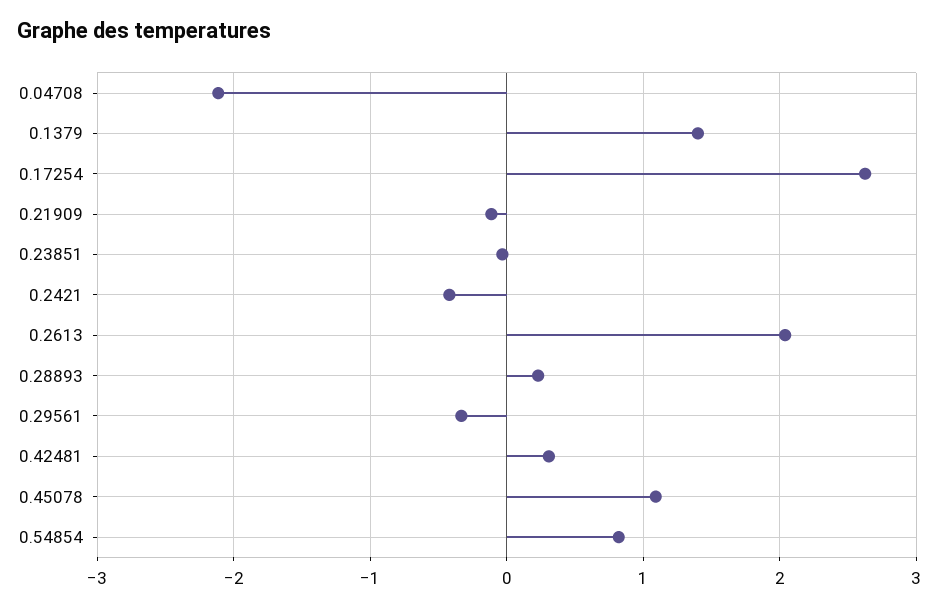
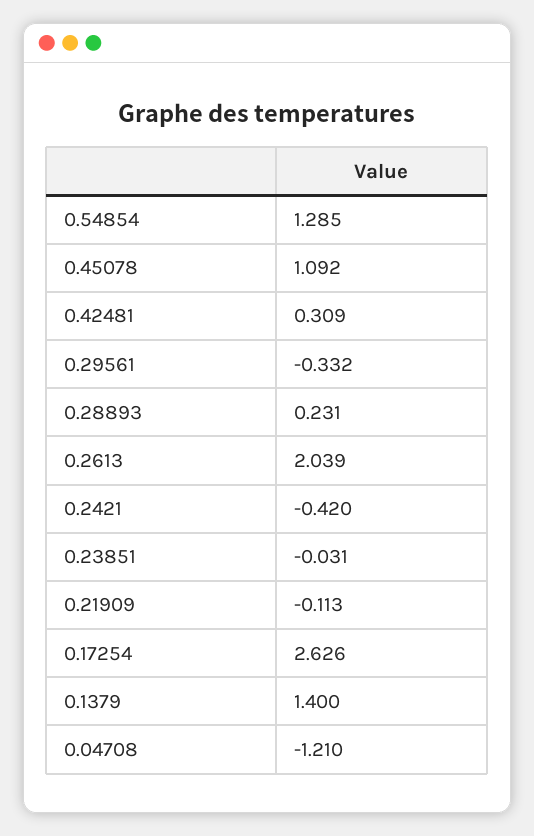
  {
-   "0.04708": -2.1,
+   "0.04708": -1.21,
    "0.1379": 1.4,
    "0.17254": 2.626,
    "0.21909": -0.113,
    "0.23851": -0.031,
    "0.2421": -0.42,
    "0.2613": 2.039,
    "0.28893": 0.231,
    "0.29561": -0.332,
    "0.42481": 0.309,
    "0.45078": 1.092,
-   "0.54854": 0.8
+   "0.54854": 1.285
  }

